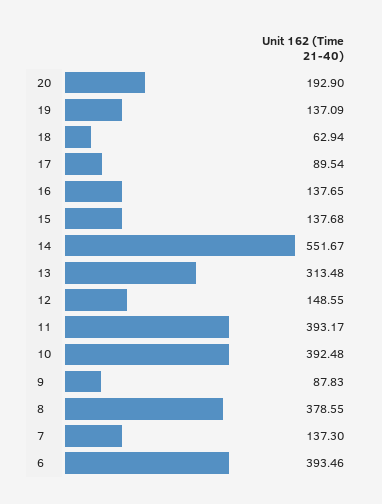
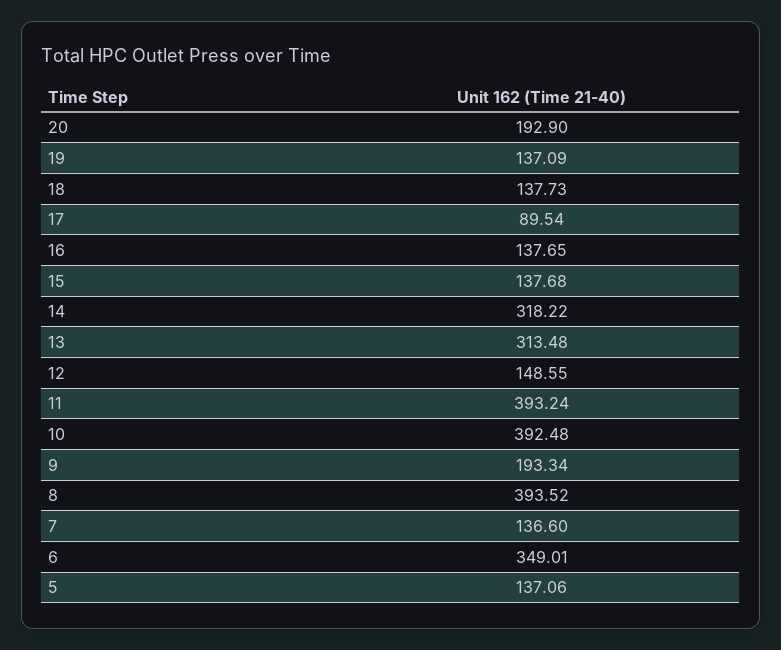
  {
    "20": 192.9,
    "19": 137.09,
-   "18": 62.94,
+   "18": 137.73,
    "17": 89.54,
    "16": 137.65,
    "15": 137.68,
-   "14": 551.67,
+   "14": 318.22,
    "13": 313.48,
    "12": 148.55,
-   "11": 393.17,
+   "11": 393.24,
    "10": 392.48,
-   "9": 87.83,
+   "9": 193.34,
-   "8": 378.55,
+   "8": 393.52,
-   "7": 137.3,
+   "7": 136.6,
-   "6": 393.46
+   "6": 349.01,
+   "5": 137.06
  }

